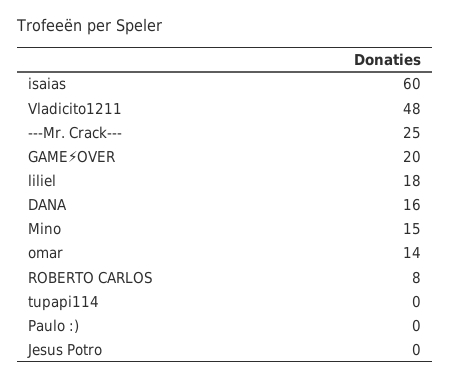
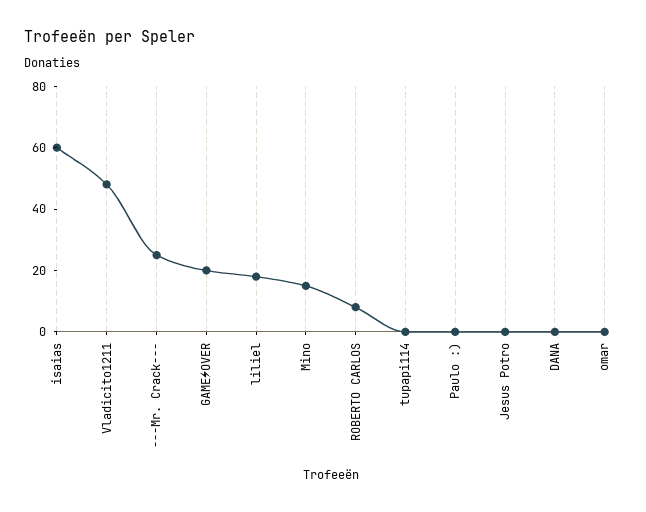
  {
    "isaias": 60,
    "Vladicito1211": 48,
    "---Mr. Crack---": 25,
    "GAME⚡OVER": 20,
    "liliel": 18,
-   "DANA": 16,
+   "DANA": 0,
    "Mino": 15,
-   "omar": 14,
+   "omar": 0,
    "ROBERTO CARLOS": 8,
    "tupapi114": 0,
    "Paulo :)": 0,
    "Jesus Potro": 0
  }

